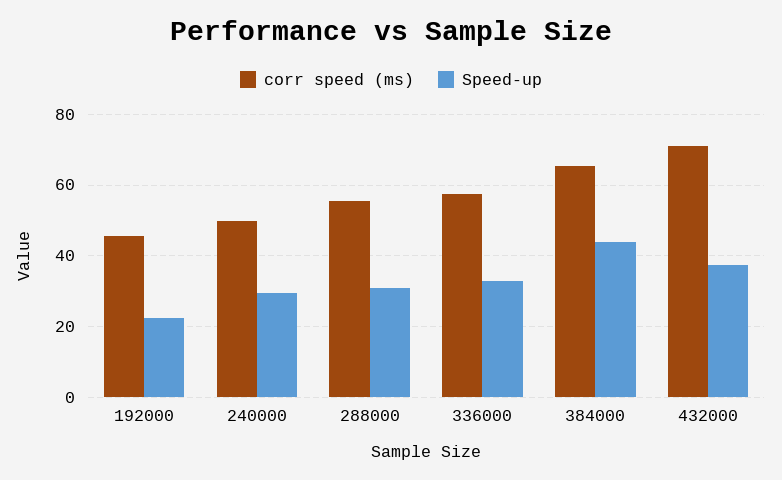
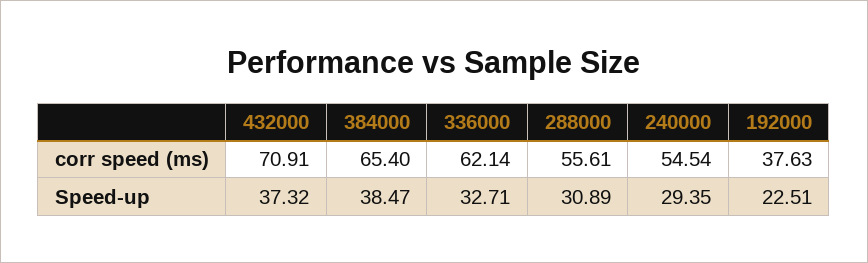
  {
    "corr speed (ms)": {
-     "192000": 46,
+     "192000": 37.63,
-     "240000": 50,
+     "240000": 54.54,
      "288000": 55.61,
-     "336000": 58,
+     "336000": 62.14,
      "384000": 65.4,
      "432000": 70.91
    },
    "Speed-up": {
      "192000": 22.51,
      "240000": 29.35,
      "288000": 30.89,
      "336000": 32.71,
-     "384000": 44,
+     "384000": 38.47,
      "432000": 37.32
    }
  }

